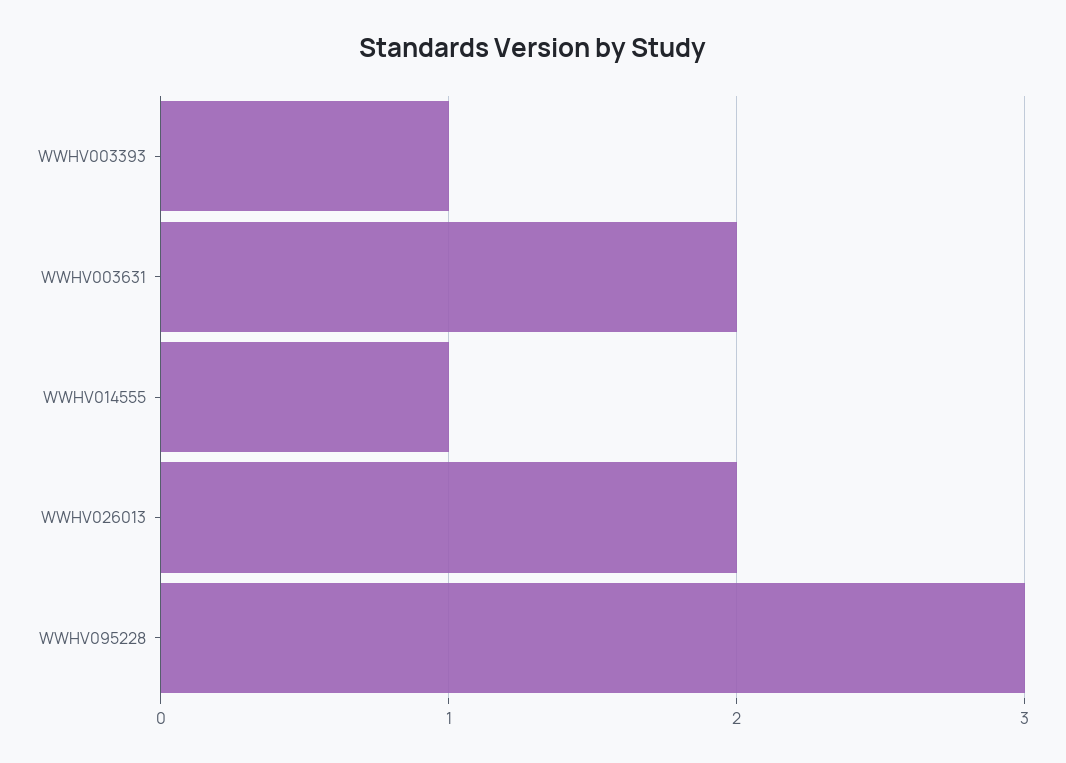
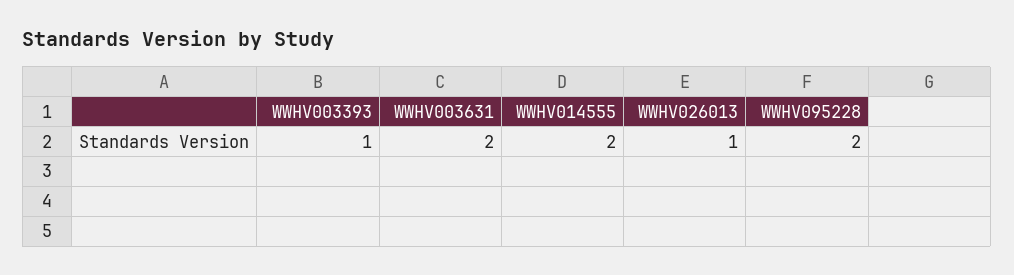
  {
    "WWHV003393": 1,
    "WWHV003631": 2,
-   "WWHV014555": 1,
+   "WWHV014555": 2,
-   "WWHV026013": 2,
+   "WWHV026013": 1,
-   "WWHV095228": 3
+   "WWHV095228": 2
  }

